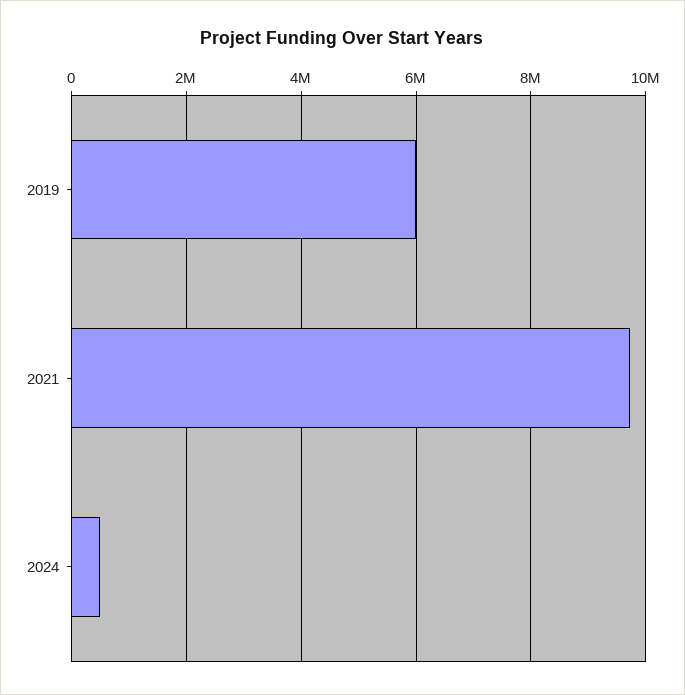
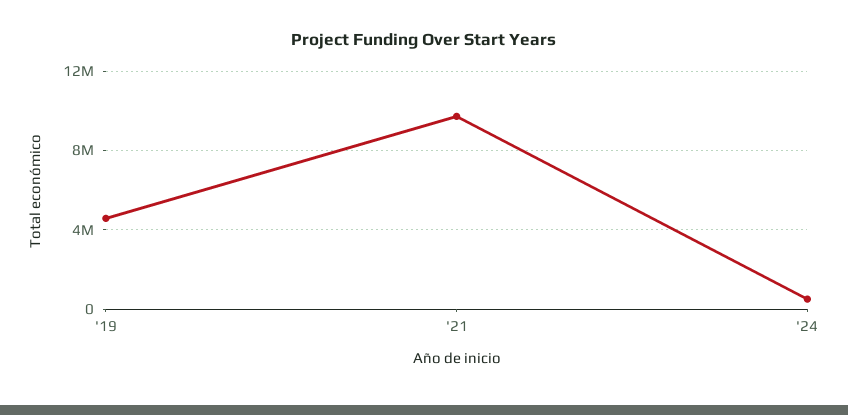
  {
-   "2019": 6000000,
+   "2019": 4500000,
    "2021": 9800000,
    "2024": 600000
  }

